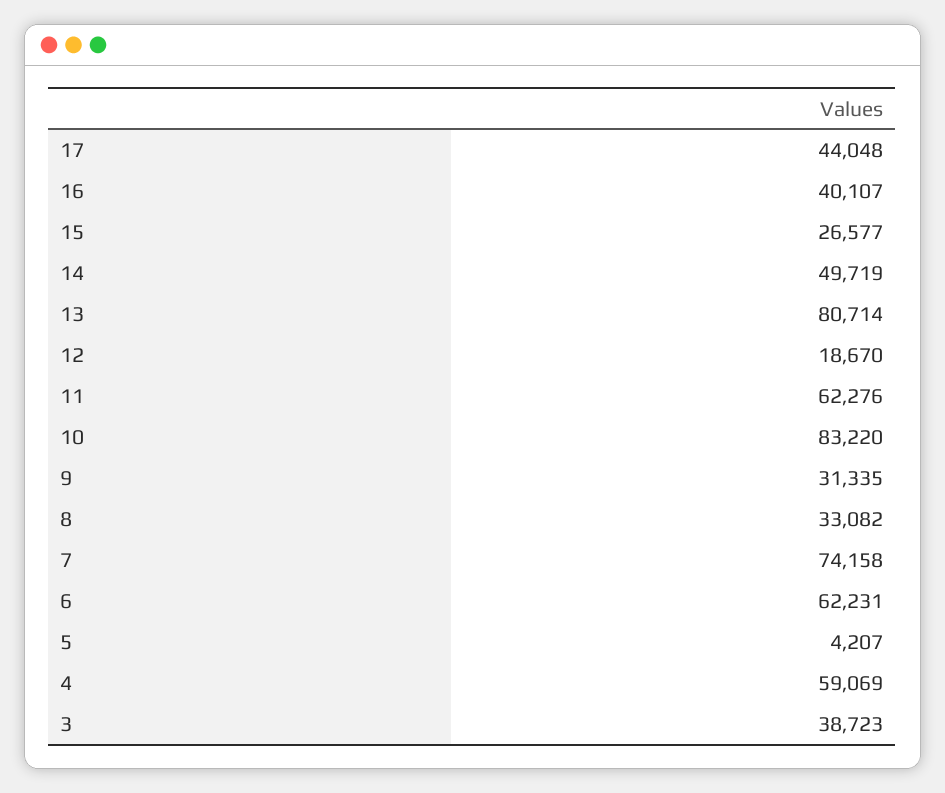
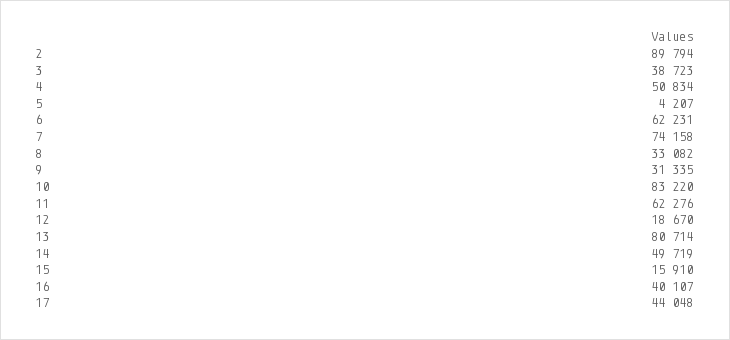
  {
    "17": 44048,
    "16": 40107,
-   "15": 26577,
+   "15": 15910,
    "14": 49719,
    "13": 80714,
    "12": 18670,
    "11": 62276,
    "10": 83220,
    "9": 31335,
    "8": 33082,
    "7": 74158,
    "6": 62231,
    "5": 4207,
-   "4": 59069,
+   "4": 50834,
-   "3": 38723
+   "3": 38723,
+   "2": 89794
  }

